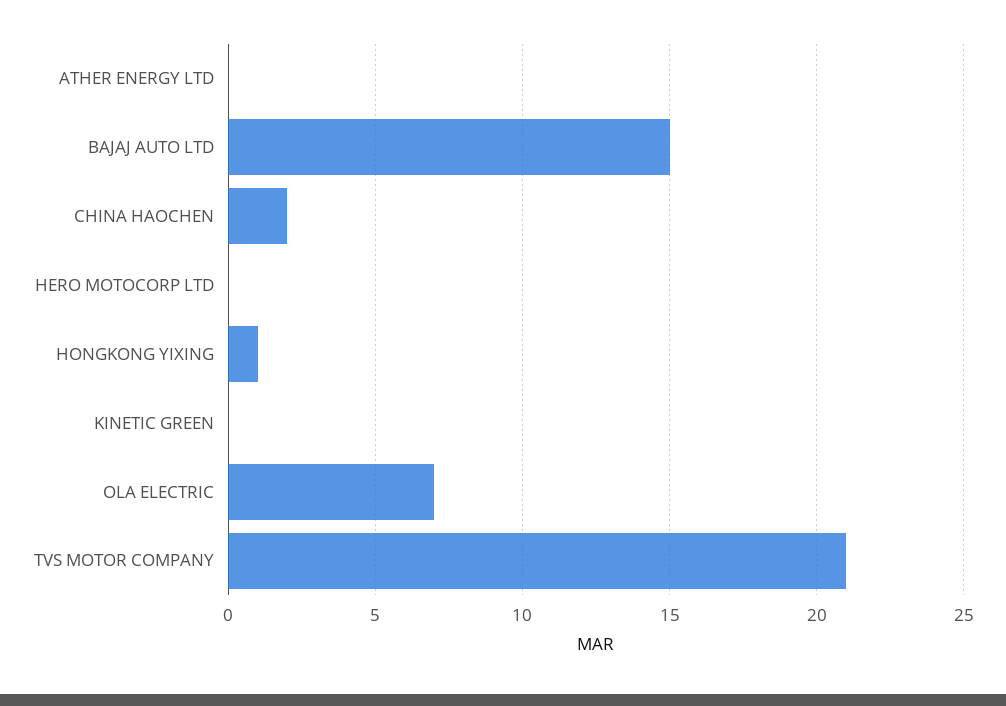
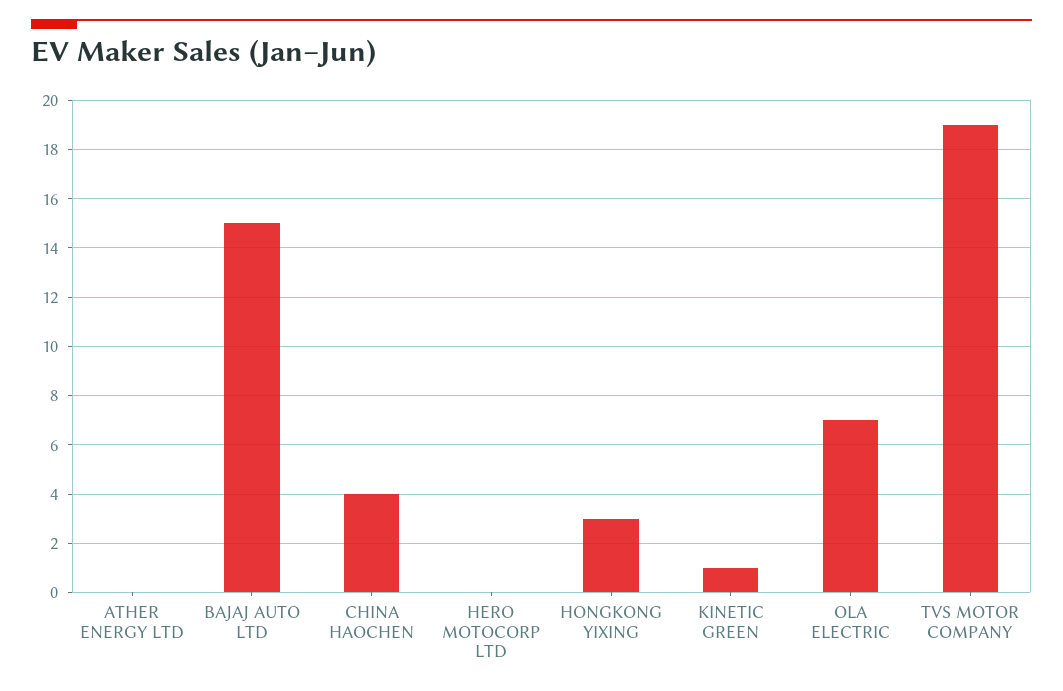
  {
    "ATHER ENERGY LTD": 0,
    "BAJAJ AUTO LTD": 15,
-   "CHINA HAOCHEN": 2,
+   "CHINA HAOCHEN": 4,
    "HERO MOTOCORP LTD": 0,
-   "HONGKONG YIXING": 1,
+   "HONGKONG YIXING": 3,
-   "KINETIC GREEN": 0,
+   "KINETIC GREEN": 1,
    "OLA ELECTRIC": 7,
-   "TVS MOTOR COMPANY": 21
+   "TVS MOTOR COMPANY": 19
  }

